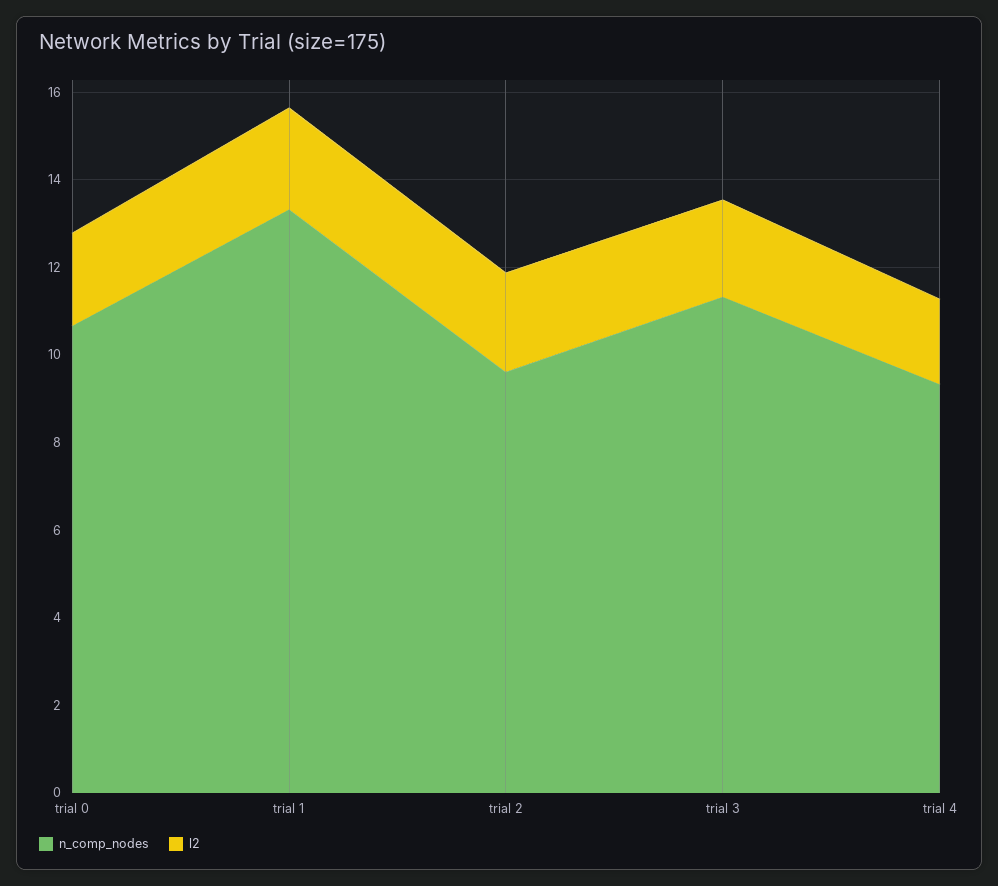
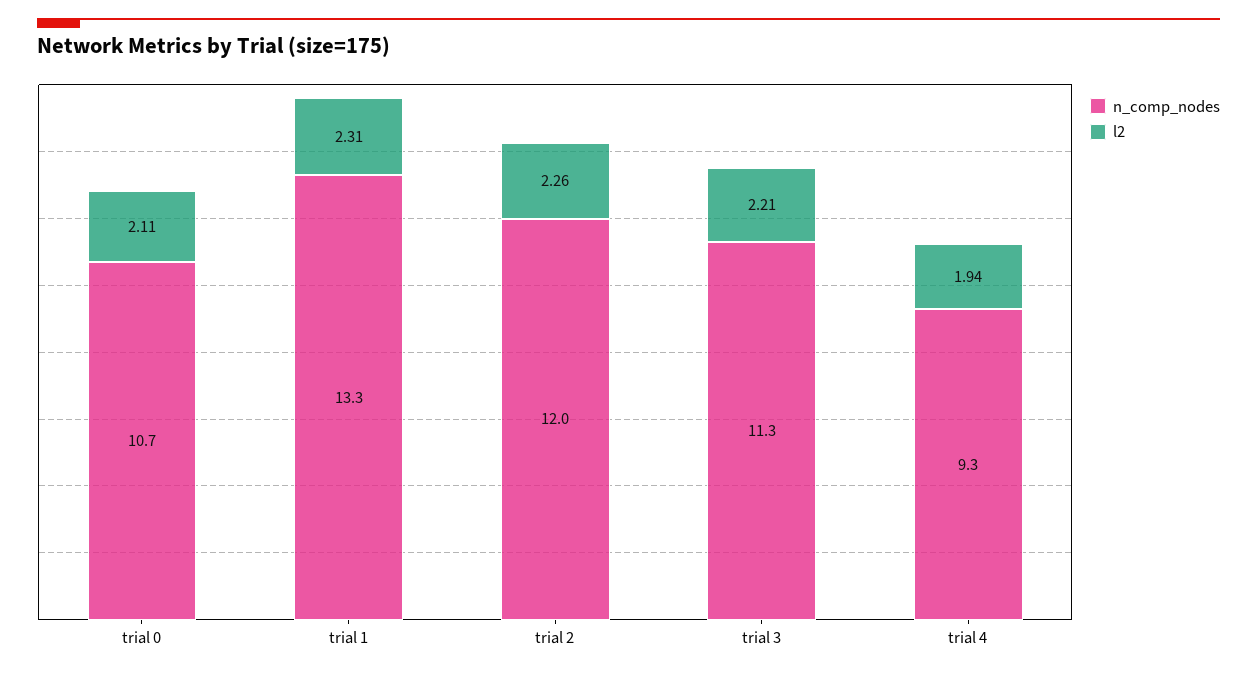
  {
    "n_comp_nodes": {
      "trial 0": 10.7,
      "trial 1": 13.3,
-     "trial 2": 9.5,
+     "trial 2": 12,
      "trial 3": 11.3,
      "trial 4": 9.3
    },
    "l2": {
      "trial 0": 2.11,
      "trial 1": 2.31,
      "trial 2": 2.26,
      "trial 3": 2.21,
      "trial 4": 1.94
    }
  }

